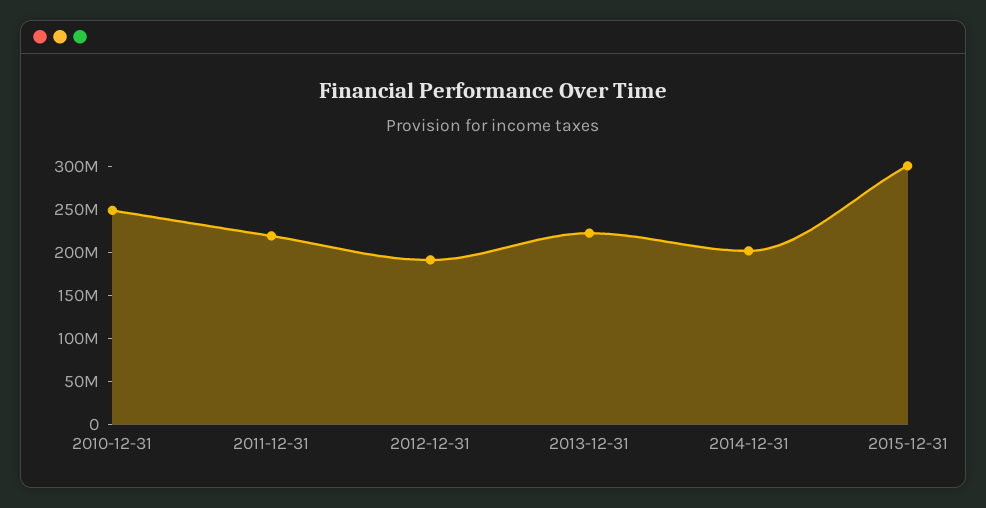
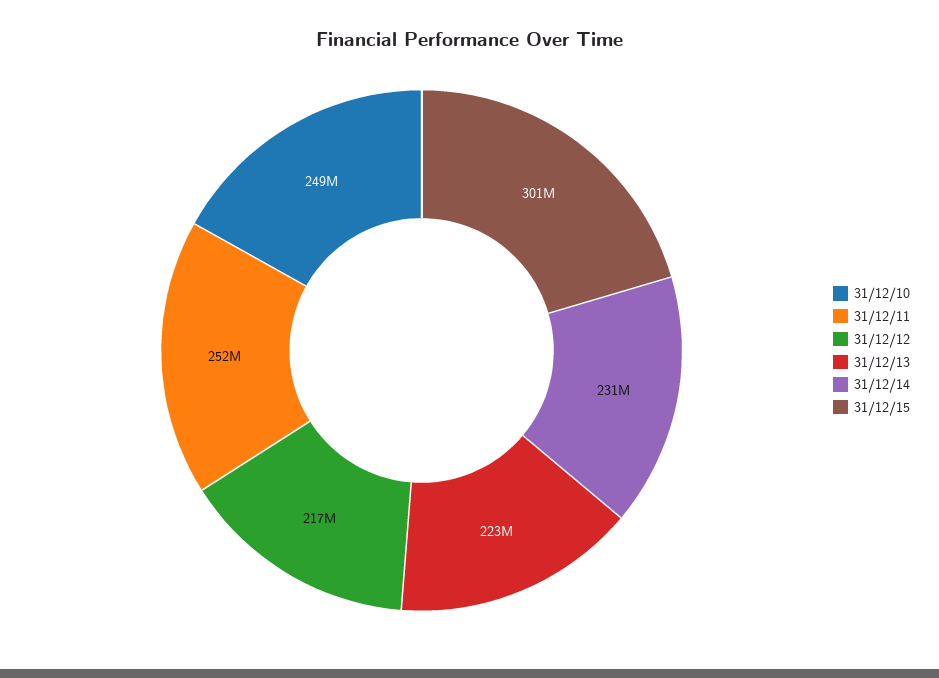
  {
    "2010-12-31": 249000000,
-   "2011-12-31": 220000000,
+   "2011-12-31": 252000000,
-   "2012-12-31": 190000000,
+   "2012-12-31": 217000000,
    "2013-12-31": 223000000,
-   "2014-12-31": 200000000,
+   "2014-12-31": 231000000,
    "2015-12-31": 301000000
  }

